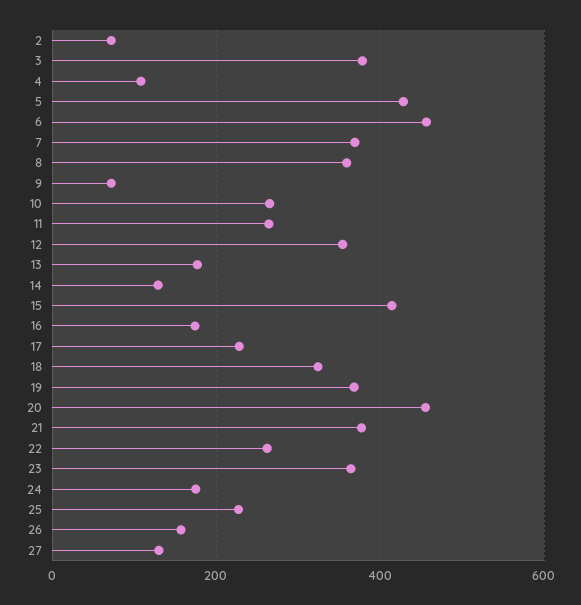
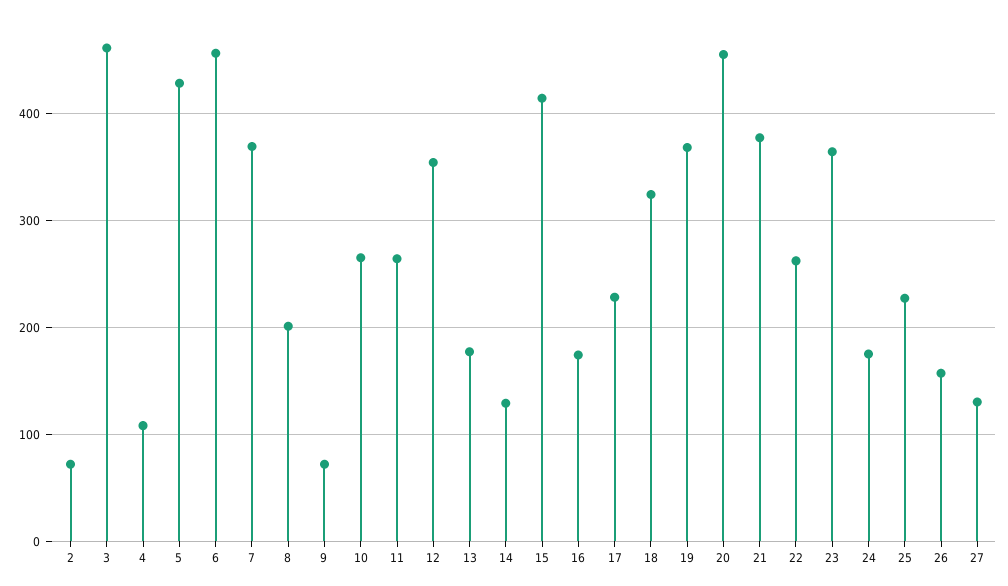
  {
    "2": 70,
-   "3": 380,
+   "3": 460,
    "4": 110,
    "5": 430,
    "6": 460,
    "7": 370,
-   "8": 360,
+   "8": 200,
    "9": 70,
    "10": 270,
    "11": 260,
    "12": 350,
    "13": 180,
    "14": 130,
    "15": 410,
    "16": 170,
    "17": 230,
    "18": 320,
    "19": 370,
    "20": 460,
    "21": 380,
    "22": 260,
    "23": 360,
    "24": 180,
    "25": 230,
    "26": 160,
    "27": 130
  }

